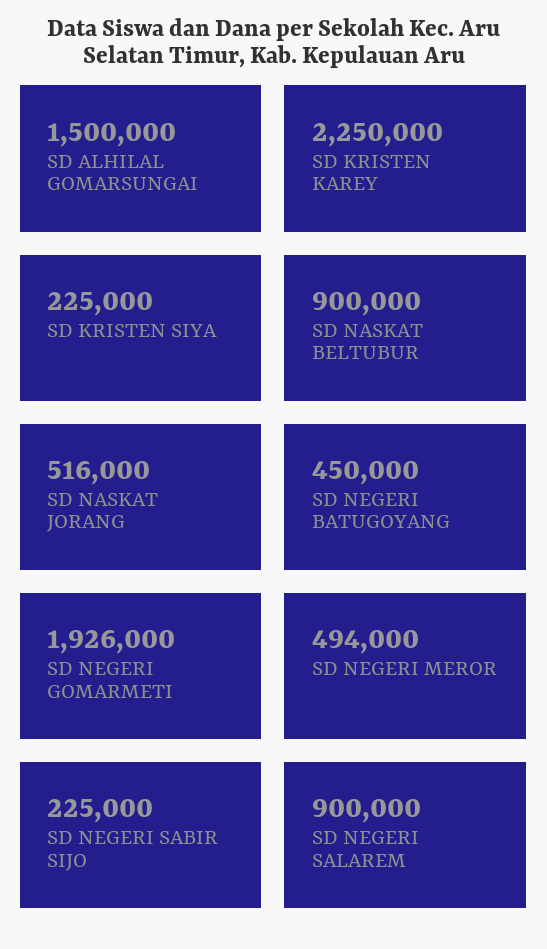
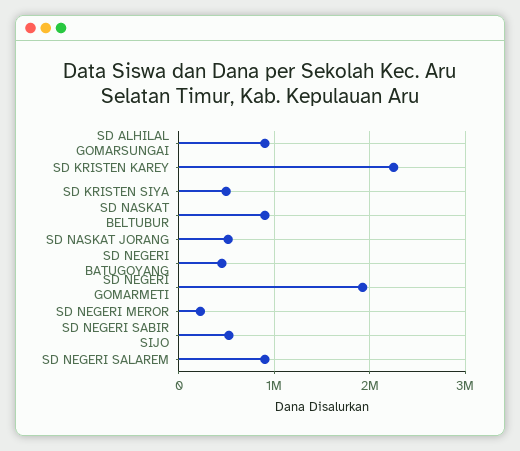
  {
-   "SD ALHILAL GOMARSUNGAI": 1500000,
+   "SD ALHILAL GOMARSUNGAI": 900000,
    "SD KRISTEN KAREY": 2250000,
-   "SD KRISTEN SIYA": 225000,
+   "SD KRISTEN SIYA": 500000,
    "SD NASKAT BELTUBUR": 900000,
    "SD NASKAT JORANG": 516000,
    "SD NEGERI BATUGOYANG": 450000,
    "SD NEGERI GOMARMETI": 1926000,
-   "SD NEGERI MEROR": 494000,
+   "SD NEGERI MEROR": 200000,
-   "SD NEGERI SABIR SIJO": 225000,
+   "SD NEGERI SABIR SIJO": 500000,
    "SD NEGERI SALAREM": 900000
  }

